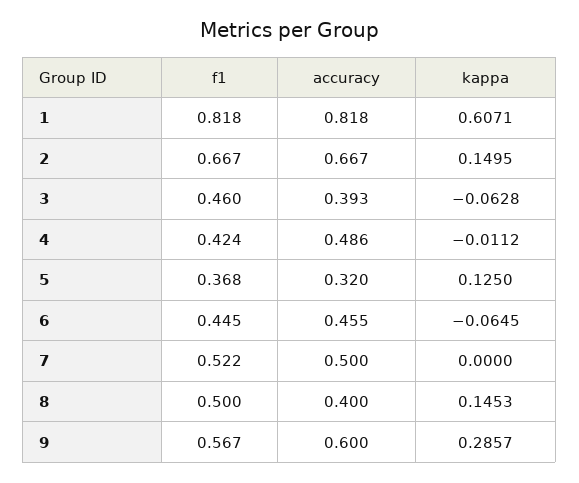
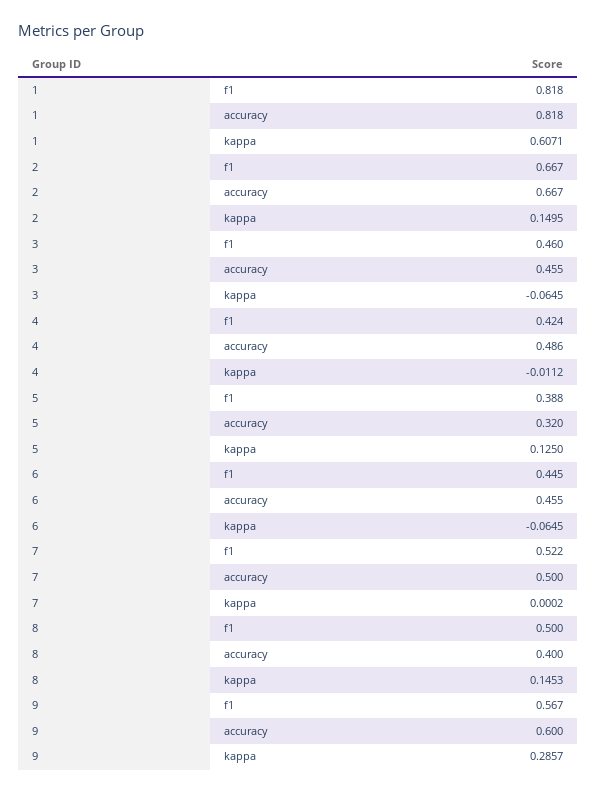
  {
    "f1": {
      "1": 0.818,
      "2": 0.667,
      "3": 0.46,
      "4": 0.424,
-     "5": 0.368,
+     "5": 0.388,
      "6": 0.445,
      "7": 0.522,
      "8": 0.5,
      "9": 0.567
    },
    "accuracy": {
      "1": 0.818,
      "2": 0.667,
-     "3": 0.393,
+     "3": 0.455,
      "4": 0.486,
      "5": 0.32,
      "6": 0.455,
      "7": 0.5,
      "8": 0.4,
      "9": 0.6
    },
    "kappa": {
      "1": 0.6071,
      "2": 0.1495,
-     "3": -0.0628,
+     "3": -0.0645,
      "4": -0.0112,
      "5": 0.125,
      "6": -0.0645,
-     "7": 0,
+     "7": 0.0002,
      "8": 0.1453,
      "9": 0.2857
    }
  }

